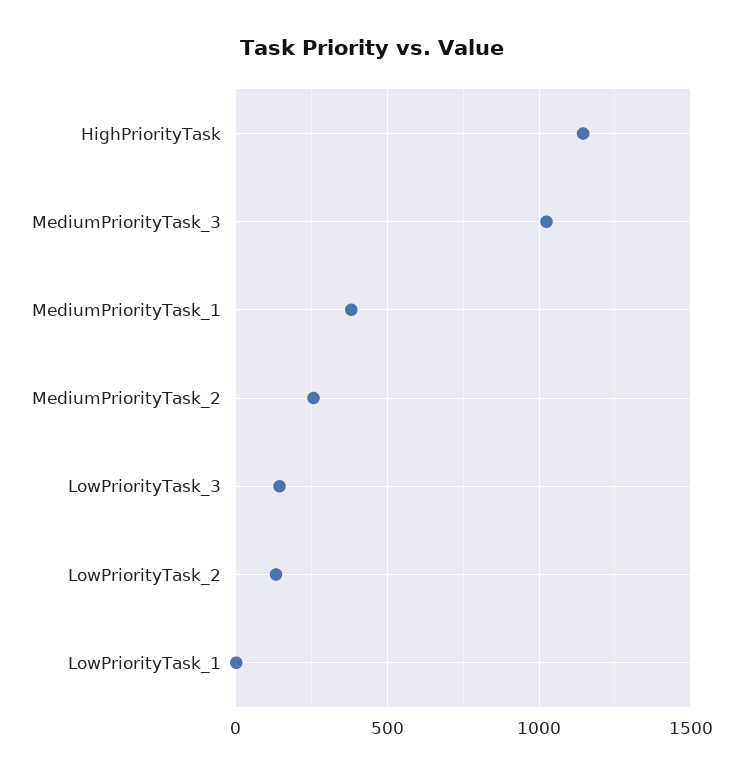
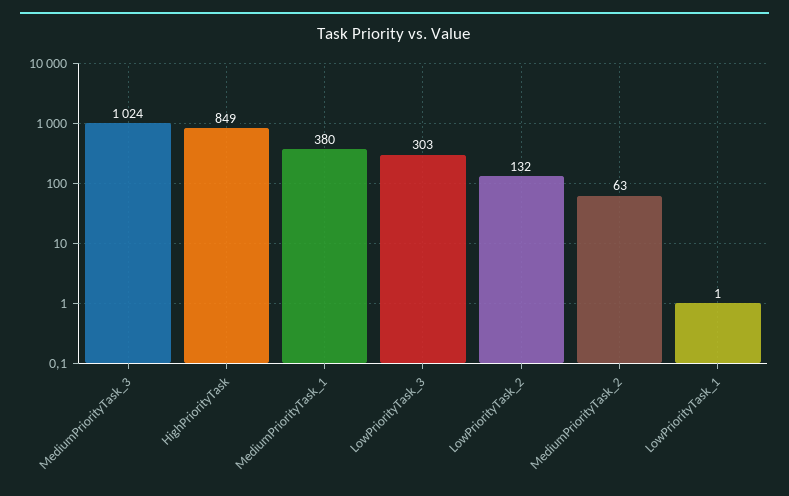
  {
-   "HighPriorityTask": 1150,
+   "HighPriorityTask": 849,
    "MediumPriorityTask_3": 1024,
    "MediumPriorityTask_1": 380,
-   "MediumPriorityTask_2": 250,
+   "MediumPriorityTask_2": 63,
-   "LowPriorityTask_3": 150,
+   "LowPriorityTask_3": 303,
    "LowPriorityTask_2": 132,
    "LowPriorityTask_1": 1
  }

